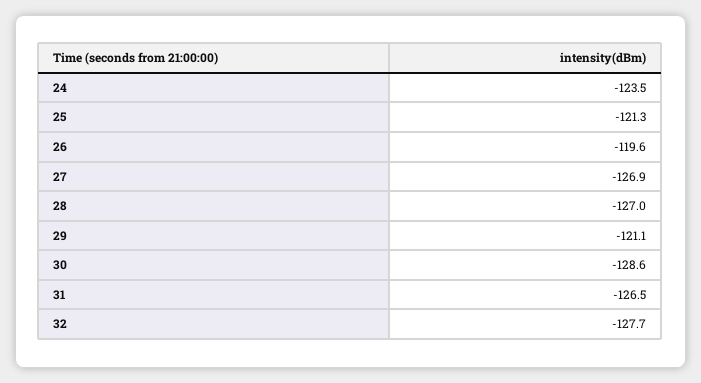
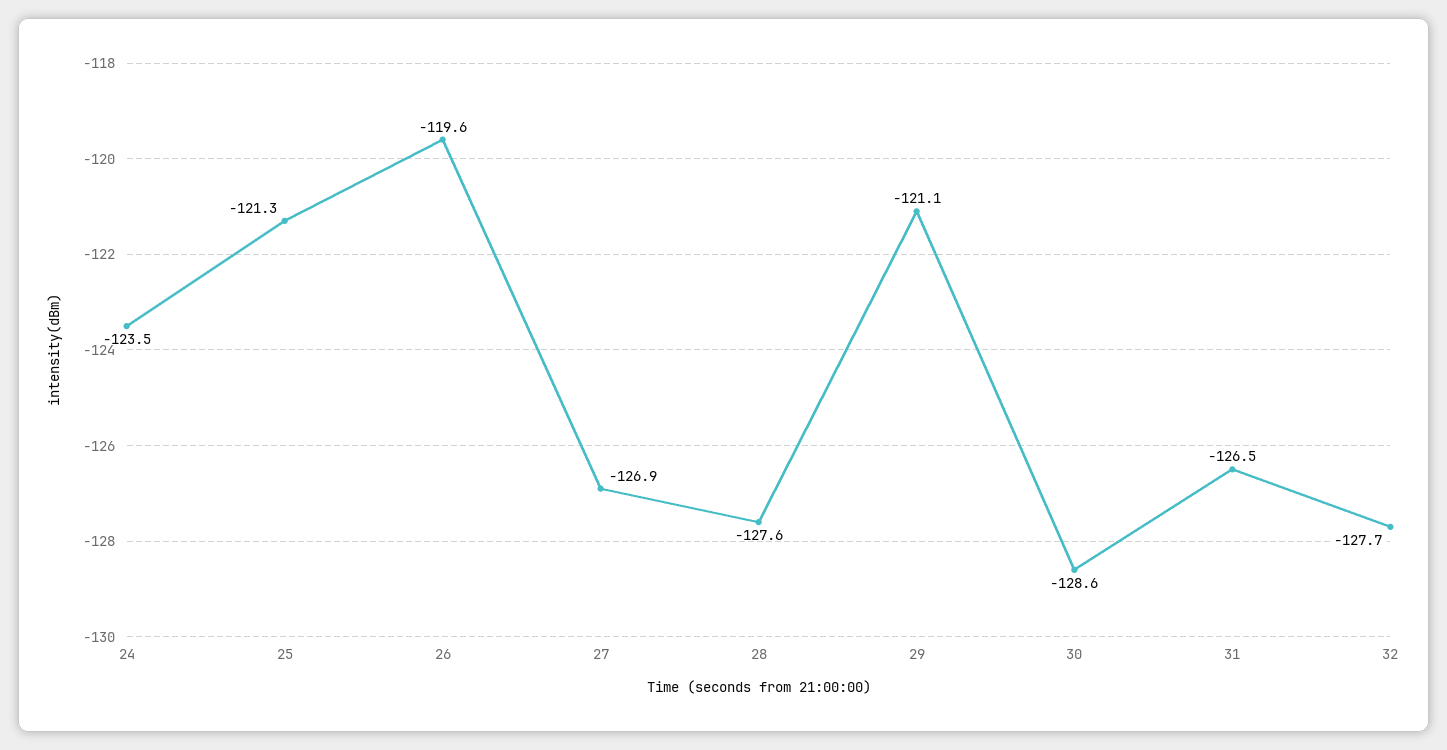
  {
    "24": -123.5,
    "25": -121.3,
    "26": -119.6,
    "27": -126.9,
-   "28": -127,
+   "28": -127.6,
    "29": -121.1,
    "30": -128.6,
    "31": -126.5,
    "32": -127.7
  }

